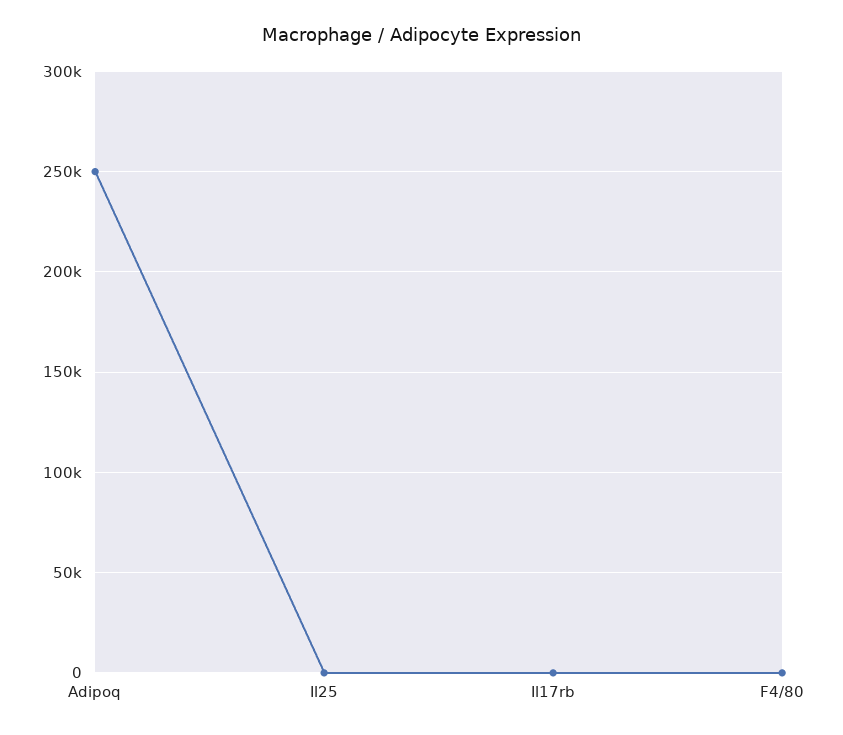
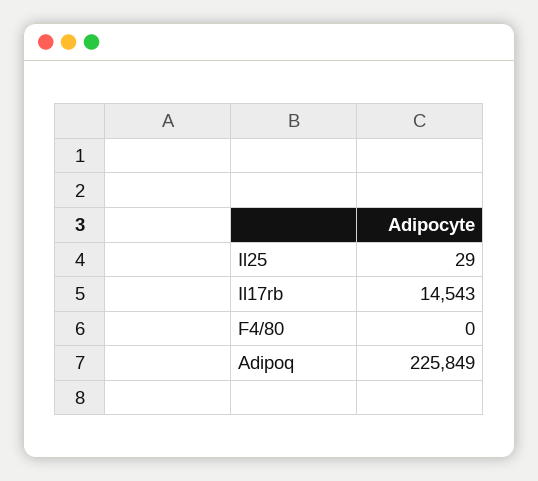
  {
-   "Adipoq": 250000,
+   "Adipoq": 225849,
    "Il25": 29,
-   "Il17rb": 0,
+   "Il17rb": 14543,
    "F4/80": 0
  }

